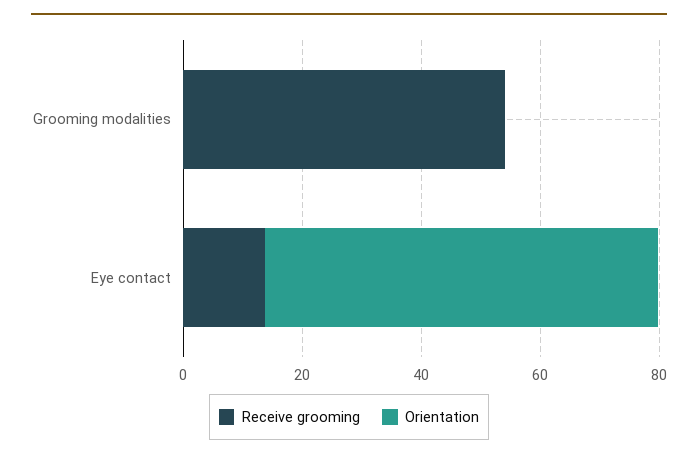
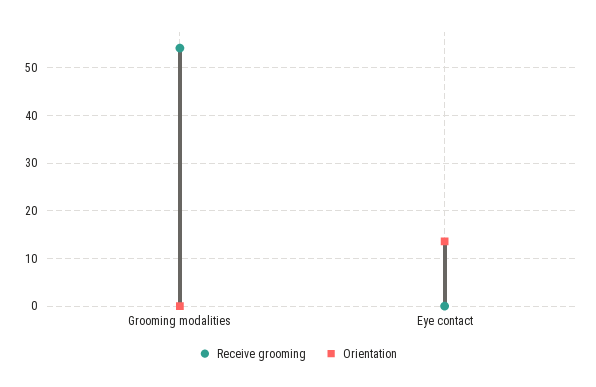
  {
    "Receive grooming": {
      "Grooming modalities": 54,
-     "Eye contact": 15
+     "Eye contact": 0
    },
    "Orientation": {
      "Grooming modalities": 0,
-     "Eye contact": 65
+     "Eye contact": 14
    }
  }

